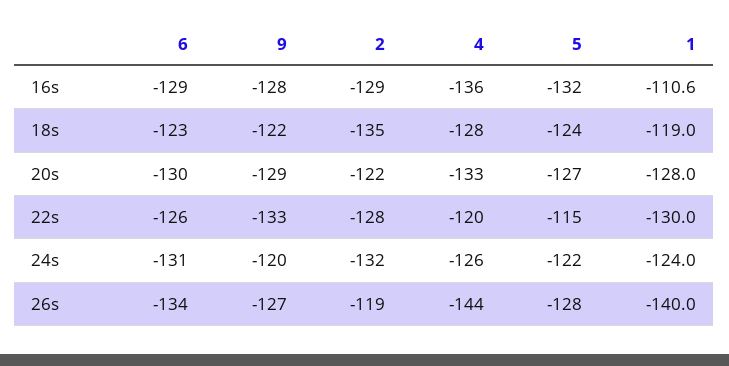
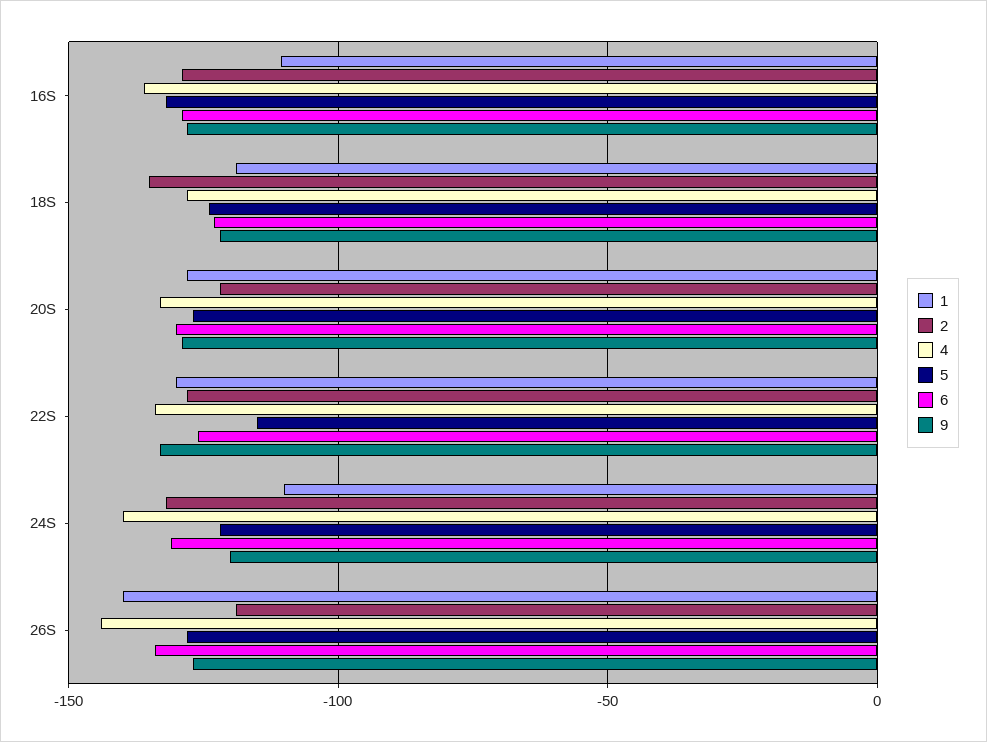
  {
    "6": {
      "16s": -129,
      "18s": -123,
      "20s": -130,
      "22s": -126,
      "24s": -131,
      "26s": -134
    },
    "9": {
      "16s": -128,
      "18s": -122,
      "20s": -129,
      "22s": -133,
      "24s": -120,
      "26s": -127
    },
    "2": {
      "16s": -129,
      "18s": -135,
      "20s": -122,
      "22s": -128,
      "24s": -132,
      "26s": -119
    },
    "4": {
      "16s": -136,
      "18s": -128,
      "20s": -133,
-     "22s": -120,
+     "22s": -135,
-     "24s": -126,
+     "24s": -140,
      "26s": -144
    },
    "5": {
      "16s": -132,
      "18s": -124,
      "20s": -127,
      "22s": -115,
      "24s": -122,
      "26s": -128
    },
    "1": {
      "16s": -110.6,
      "18s": -119,
      "20s": -128,
      "22s": -130,
-     "24s": -124,
+     "24s": -110,
      "26s": -140
    }
  }

